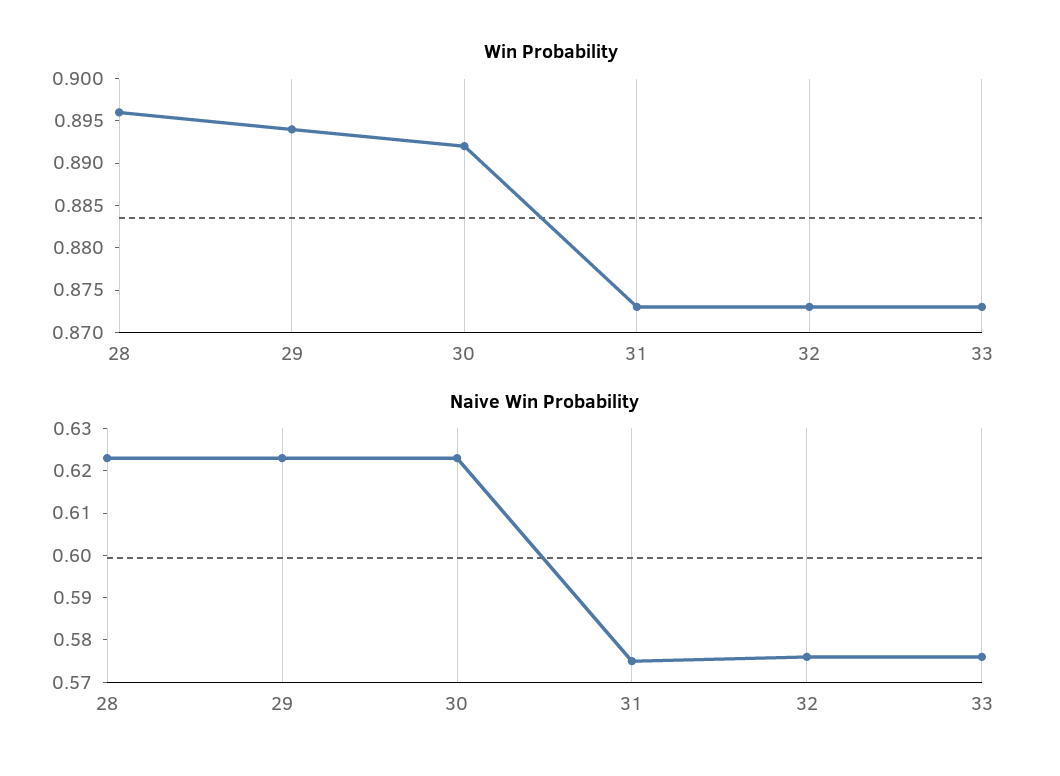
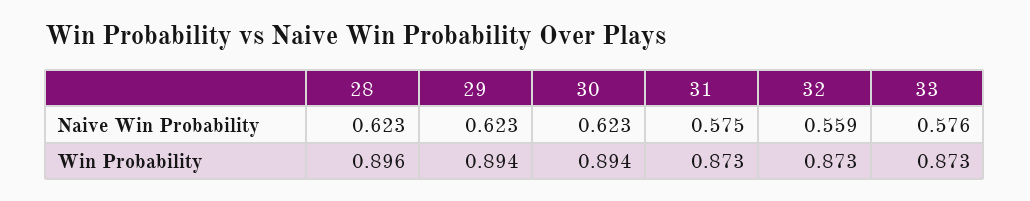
  {
    "Win Probability": {
      "28": 0.896,
      "29": 0.894,
-     "30": 0.892,
+     "30": 0.894,
      "31": 0.873,
      "32": 0.873,
      "33": 0.873
    },
    "Naive Win Probability": {
      "28": 0.623,
      "29": 0.623,
      "30": 0.623,
      "31": 0.575,
-     "32": 0.575,
+     "32": 0.559,
      "33": 0.576
    }
  }

